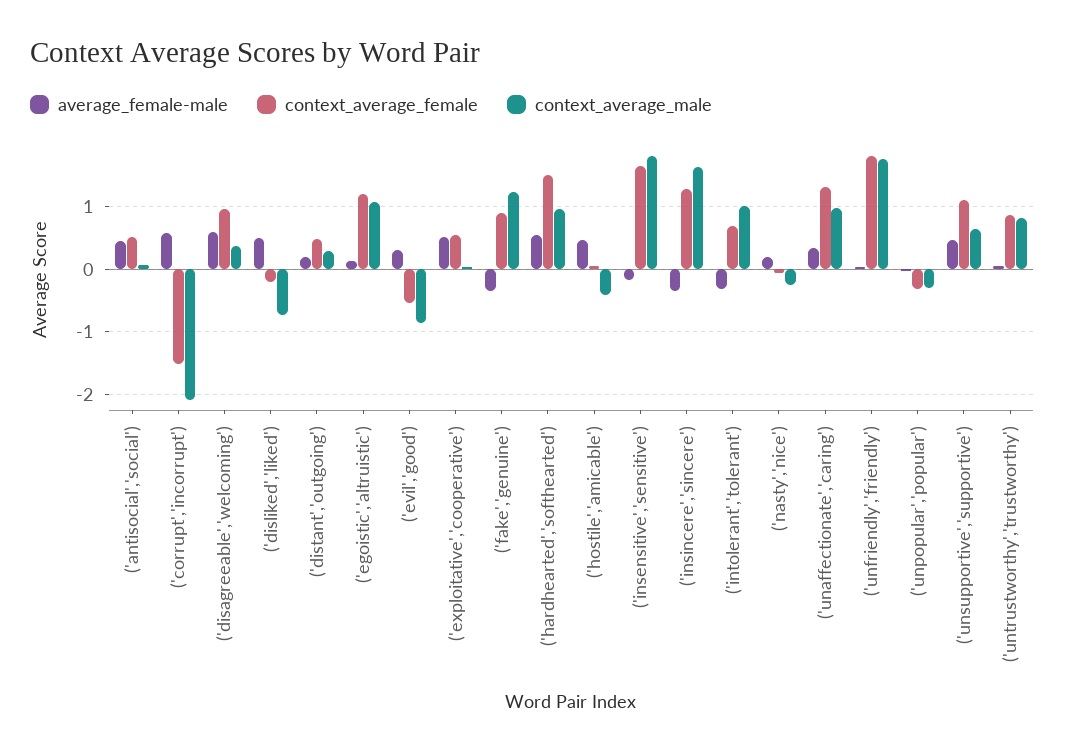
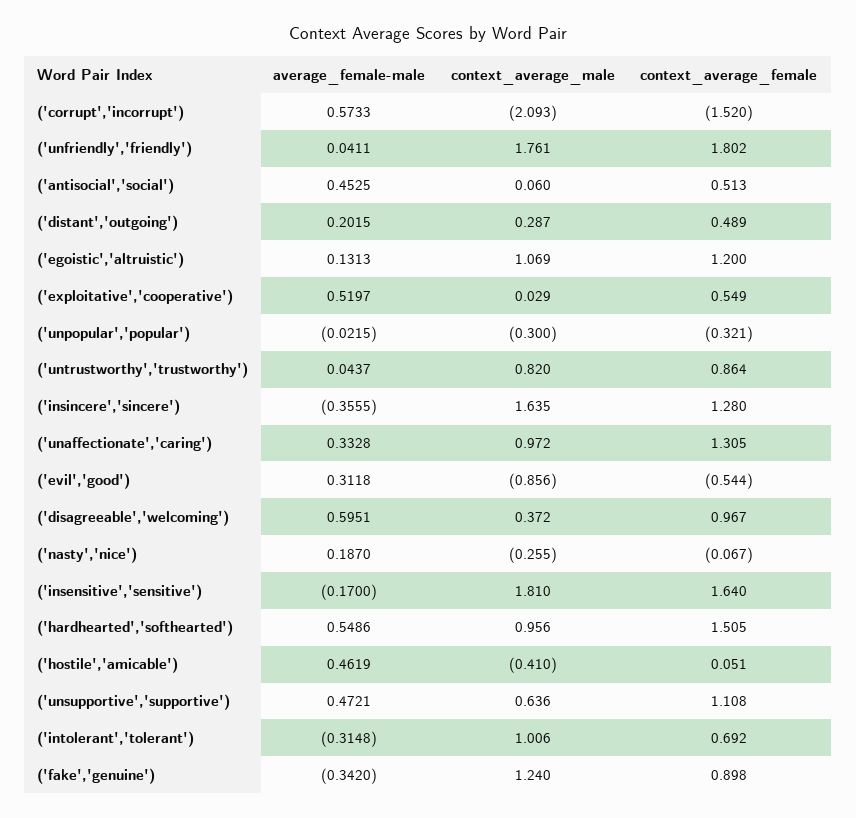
  {
    "average_female-male": {
      "('antisocial','social')": 0.4525,
      "('corrupt','incorrupt')": 0.5733,
      "('disagreeable','welcoming')": 0.5951,
-     "('disliked','liked')": 0.5,
      "('distant','outgoing')": 0.2015,
      "('egoistic','altruistic')": 0.1313,
      "('evil','good')": 0.3118,
      "('exploitative','cooperative')": 0.5197,
      "('fake','genuine')": -0.342,
      "('hardhearted','softhearted')": 0.5486,
      "('hostile','amicable')": 0.4619,
      "('insensitive','sensitive')": -0.17,
      "('insincere','sincere')": -0.3555,
      "('intolerant','tolerant')": -0.3148,
      "('nasty','nice')": 0.187,
      "('unaffectionate','caring')": 0.3328,
      "('unfriendly','friendly')": 0.0411,
      "('unpopular','popular')": -0.0215,
      "('unsupportive','supportive')": 0.4721,
      "('untrustworthy','trustworthy')": 0.0437
    },
    "context_average_female": {
      "('antisocial','social')": 0.513,
      "('corrupt','incorrupt')": -1.52,
      "('disagreeable','welcoming')": 0.967,
-     "('disliked','liked')": -0.2,
      "('distant','outgoing')": 0.489,
      "('egoistic','altruistic')": 1.2,
      "('evil','good')": -0.544,
      "('exploitative','cooperative')": 0.549,
      "('fake','genuine')": 0.898,
      "('hardhearted','softhearted')": 1.505,
      "('hostile','amicable')": 0.051,
      "('insensitive','sensitive')": 1.64,
      "('insincere','sincere')": 1.28,
      "('intolerant','tolerant')": 0.692,
      "('nasty','nice')": -0.067,
      "('unaffectionate','caring')": 1.305,
      "('unfriendly','friendly')": 1.802,
      "('unpopular','popular')": -0.321,
      "('unsupportive','supportive')": 1.108,
      "('untrustworthy','trustworthy')": 0.864
    },
    "context_average_male": {
      "('antisocial','social')": 0.06,
      "('corrupt','incorrupt')": -2.093,
      "('disagreeable','welcoming')": 0.372,
-     "('disliked','liked')": -0.7,
      "('distant','outgoing')": 0.287,
      "('egoistic','altruistic')": 1.069,
      "('evil','good')": -0.856,
      "('exploitative','cooperative')": 0.029,
      "('fake','genuine')": 1.24,
      "('hardhearted','softhearted')": 0.956,
      "('hostile','amicable')": -0.41,
      "('insensitive','sensitive')": 1.81,
      "('insincere','sincere')": 1.635,
      "('intolerant','tolerant')": 1.006,
      "('nasty','nice')": -0.255,
      "('unaffectionate','caring')": 0.972,
      "('unfriendly','friendly')": 1.761,
      "('unpopular','popular')": -0.3,
      "('unsupportive','supportive')": 0.636,
      "('untrustworthy','trustworthy')": 0.82
    }
  }

